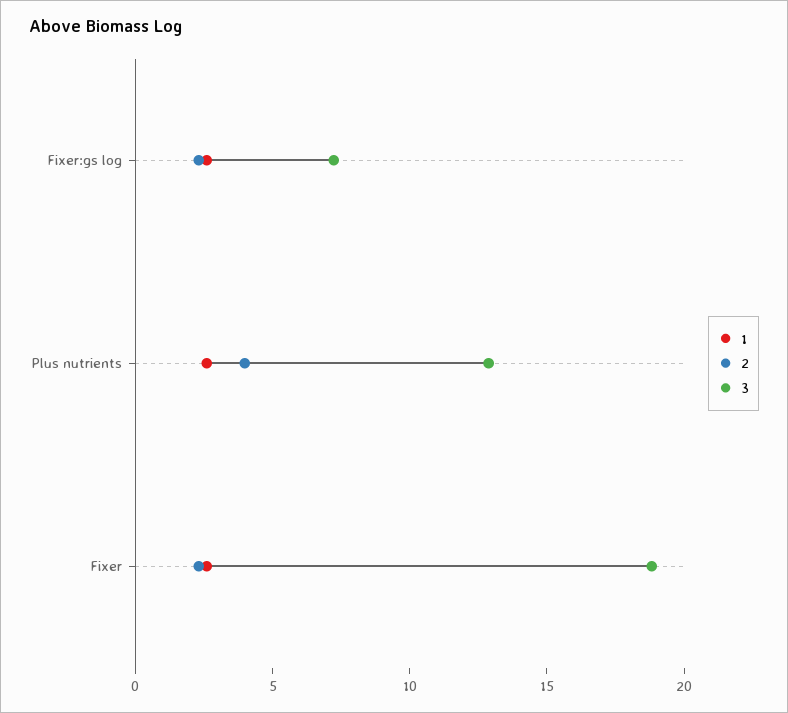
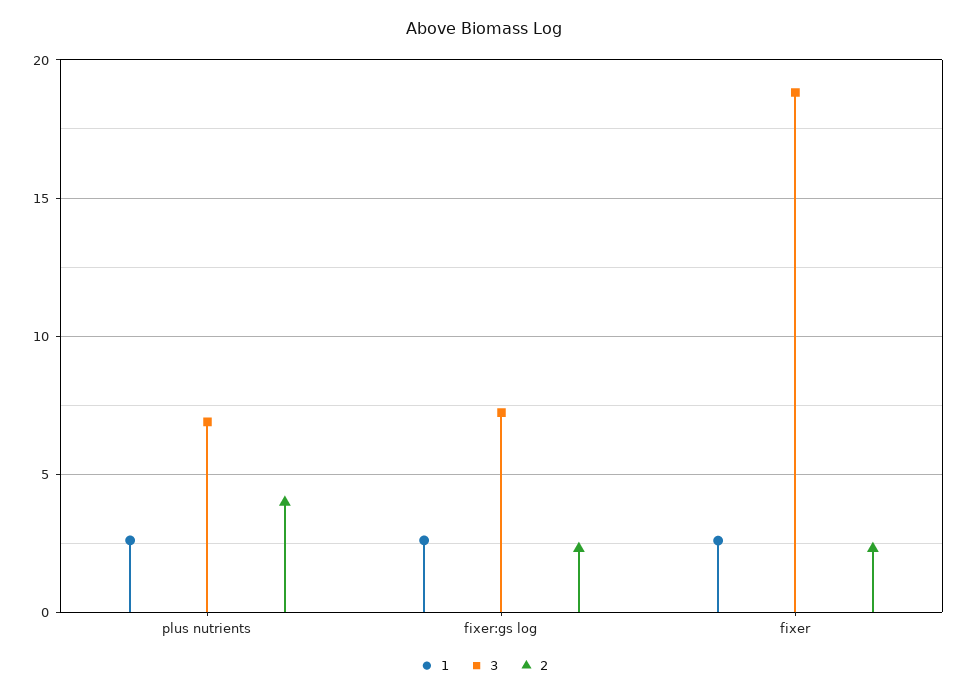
  {
    "1": {
      "Fixer:gs log": 2.5,
      "Plus nutrients": 2.5,
      "Fixer": 2.5
    },
    "2": {
      "Fixer:gs log": 2.5,
      "Plus nutrients": 4,
      "Fixer": 2.5
    },
    "3": {
      "Fixer:gs log": 7,
-     "Plus nutrients": 13,
+     "Plus nutrients": 7,
      "Fixer": 19
    }
  }

